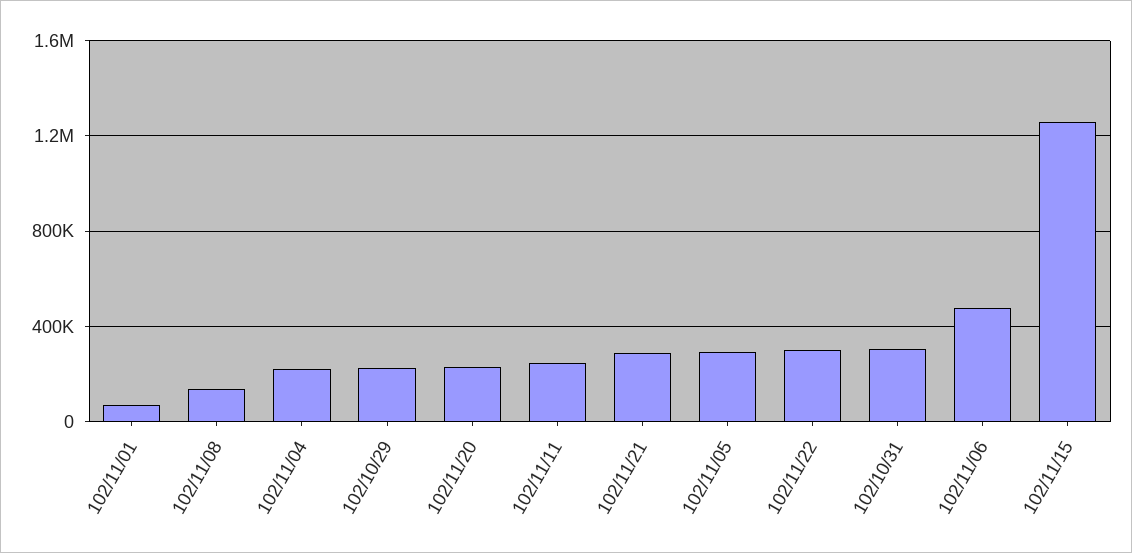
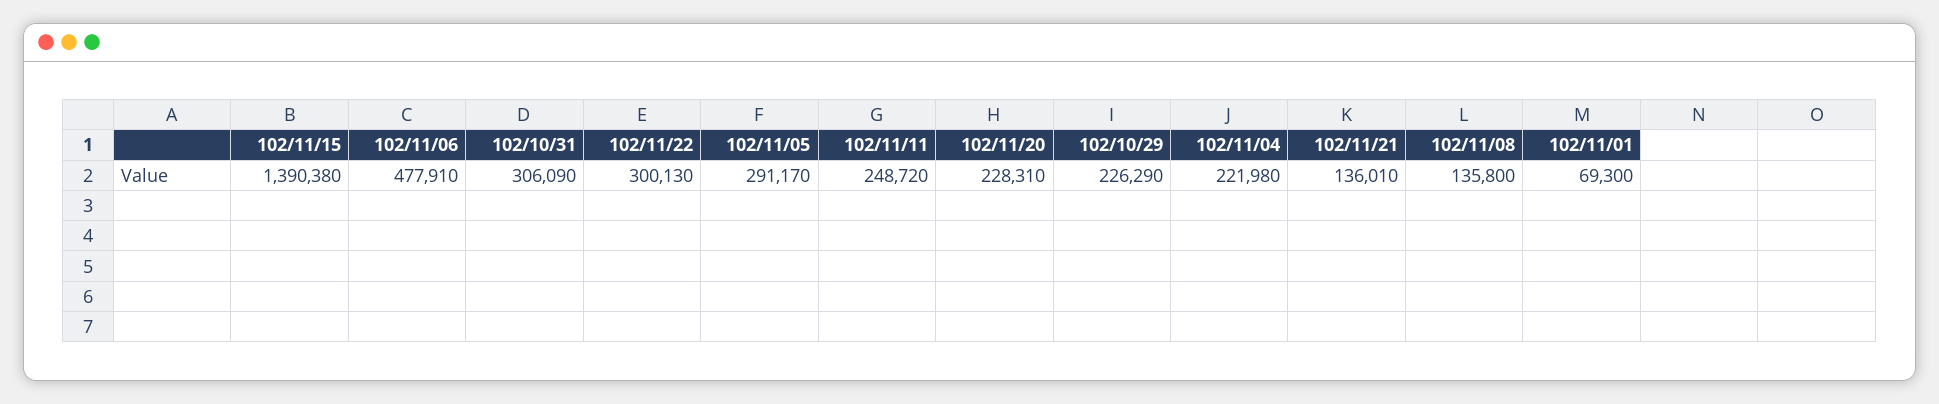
  {
    "102/11/01": 69300,
    "102/11/08": 135800,
    "102/11/04": 221980,
    "102/10/29": 226290,
    "102/11/20": 228310,
    "102/11/11": 248720,
-   "102/11/21": 300000,
+   "102/11/21": 136010,
    "102/11/05": 291170,
    "102/11/22": 300130,
    "102/10/31": 306090,
    "102/11/06": 477910,
-   "102/11/15": 1250000
+   "102/11/15": 1390380
  }

